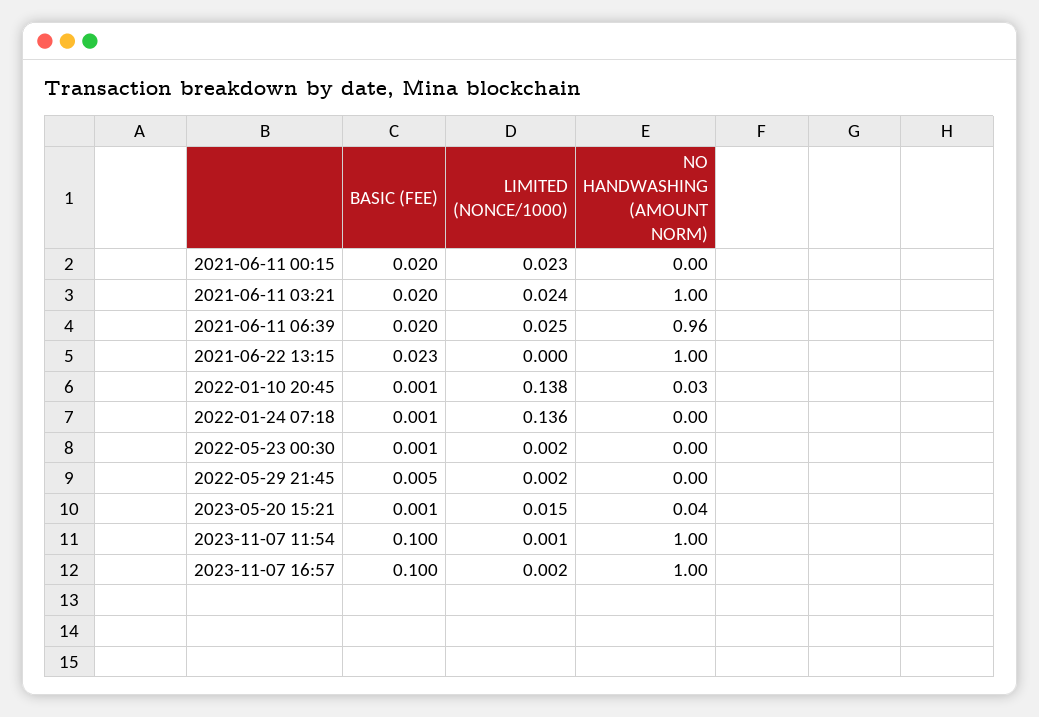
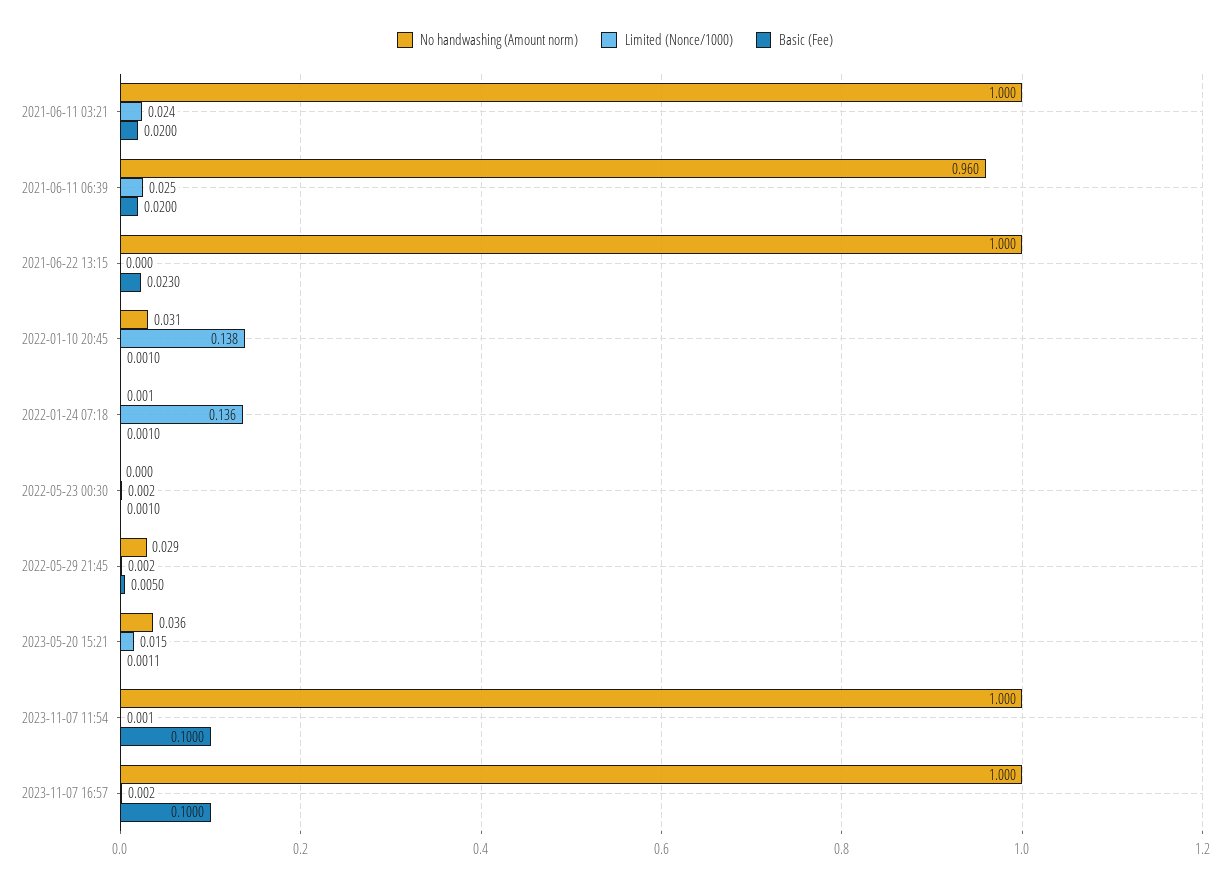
  {
    "BASIC (FEE)": {
-     "2021-06-11 00:15": 0.02,
      "2021-06-11 03:21": 0.02,
      "2021-06-11 06:39": 0.02,
      "2021-06-22 13:15": 0.023,
      "2022-01-10 20:45": 0.001,
      "2022-01-24 07:18": 0.001,
      "2022-05-23 00:30": 0.001,
      "2022-05-29 21:45": 0.005,
      "2023-05-20 15:21": 0.0011,
      "2023-11-07 11:54": 0.1,
      "2023-11-07 16:57": 0.1
    },
    "LIMITED (NONCE/1000)": {
-     "2021-06-11 00:15": 0.023,
      "2021-06-11 03:21": 0.024,
      "2021-06-11 06:39": 0.025,
      "2021-06-22 13:15": 0,
      "2022-01-10 20:45": 0.138,
      "2022-01-24 07:18": 0.136,
      "2022-05-23 00:30": 0.002,
      "2022-05-29 21:45": 0.002,
      "2023-05-20 15:21": 0.015,
      "2023-11-07 11:54": 0.001,
      "2023-11-07 16:57": 0.002
    },
    "NO HANDWASHING (AMOUNT NORM)": {
-     "2021-06-11 00:15": 0,
      "2021-06-11 03:21": 1,
      "2021-06-11 06:39": 0.96,
      "2021-06-22 13:15": 1,
      "2022-01-10 20:45": 0.031,
      "2022-01-24 07:18": 0.001,
      "2022-05-23 00:30": 0,
-     "2022-05-29 21:45": 0,
+     "2022-05-29 21:45": 0.029,
      "2023-05-20 15:21": 0.036,
      "2023-11-07 11:54": 1,
      "2023-11-07 16:57": 1
    }
  }

